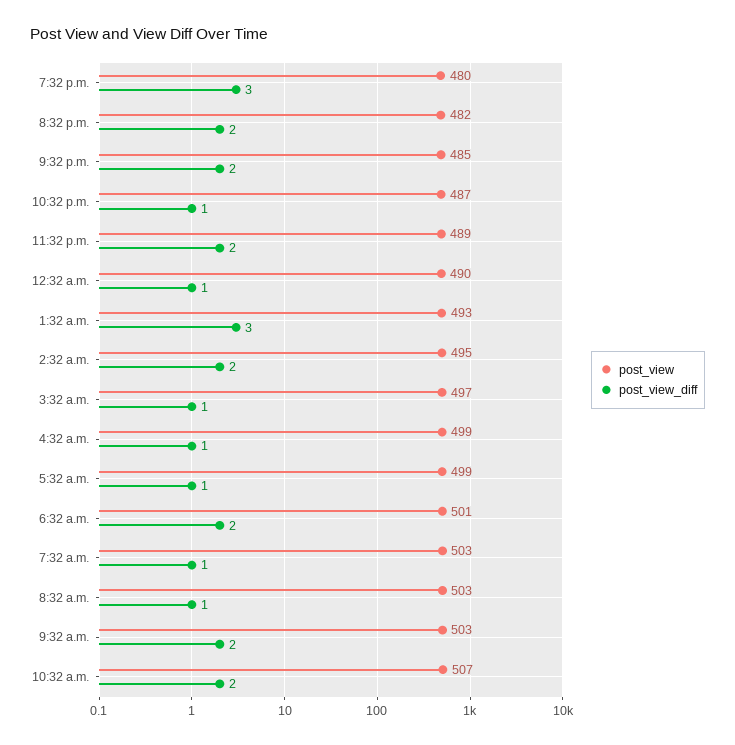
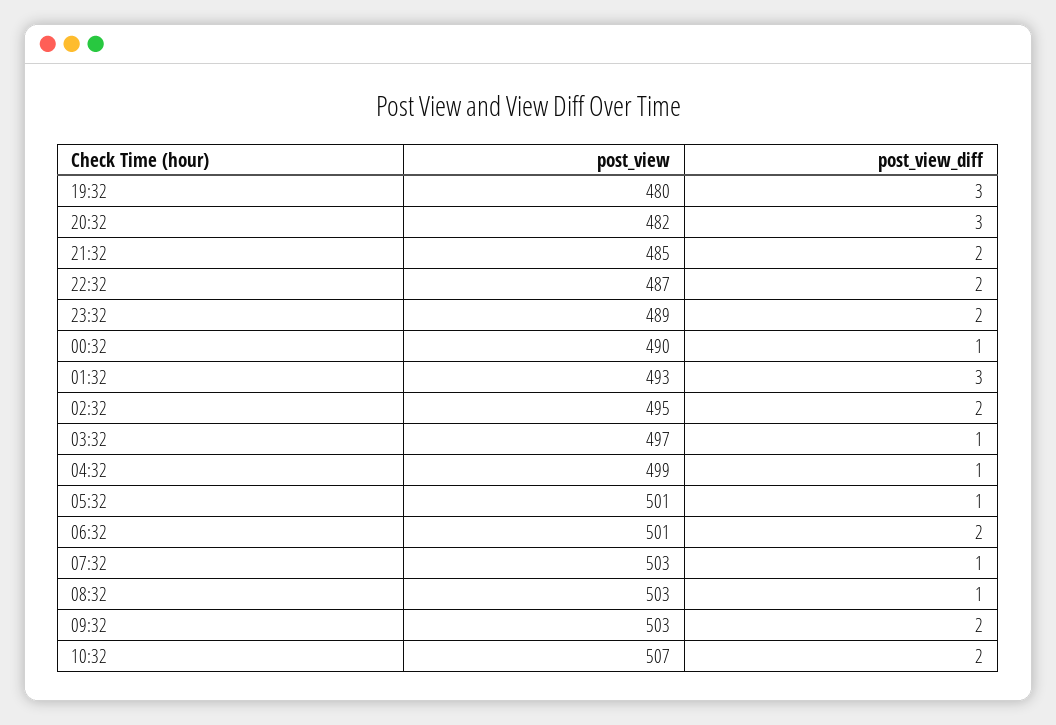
  {
    "post_view": {
      "7:32 p.m.": 480,
      "8:32 p.m.": 482,
      "9:32 p.m.": 485,
      "10:32 p.m.": 487,
      "11:32 p.m.": 489,
      "12:32 a.m.": 490,
      "1:32 a.m.": 493,
      "2:32 a.m.": 495,
      "3:32 a.m.": 497,
      "4:32 a.m.": 499,
-     "5:32 a.m.": 499,
+     "5:32 a.m.": 501,
      "6:32 a.m.": 501,
      "7:32 a.m.": 503,
      "8:32 a.m.": 503,
      "9:32 a.m.": 503,
      "10:32 a.m.": 507
    },
    "post_view_diff": {
      "7:32 p.m.": 3,
-     "8:32 p.m.": 2,
+     "8:32 p.m.": 3,
      "9:32 p.m.": 2,
-     "10:32 p.m.": 1,
+     "10:32 p.m.": 2,
      "11:32 p.m.": 2,
      "12:32 a.m.": 1,
      "1:32 a.m.": 3,
      "2:32 a.m.": 2,
      "3:32 a.m.": 1,
      "4:32 a.m.": 1,
      "5:32 a.m.": 1,
      "6:32 a.m.": 2,
      "7:32 a.m.": 1,
      "8:32 a.m.": 1,
      "9:32 a.m.": 2,
      "10:32 a.m.": 2
    }
  }

